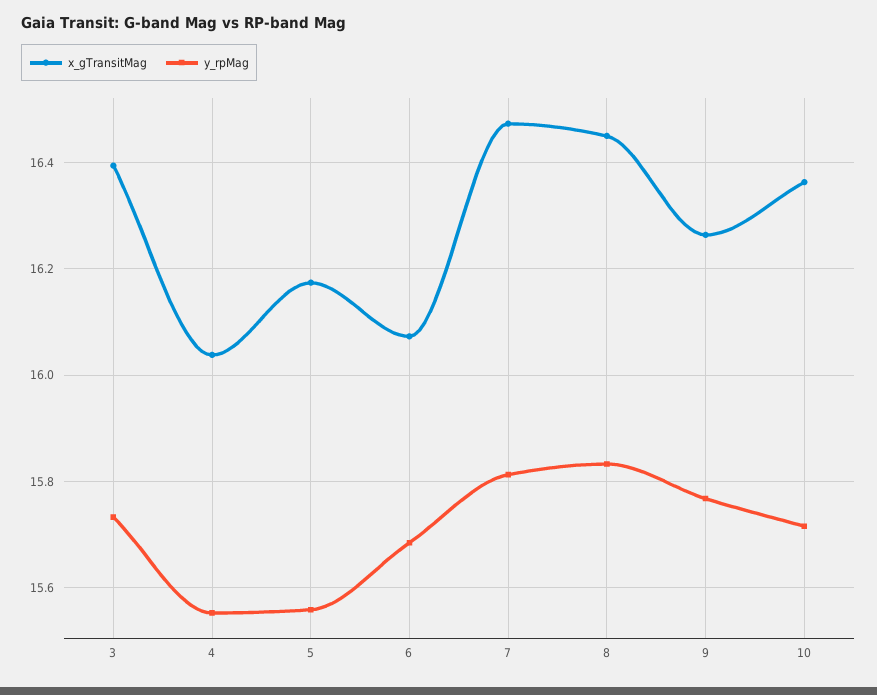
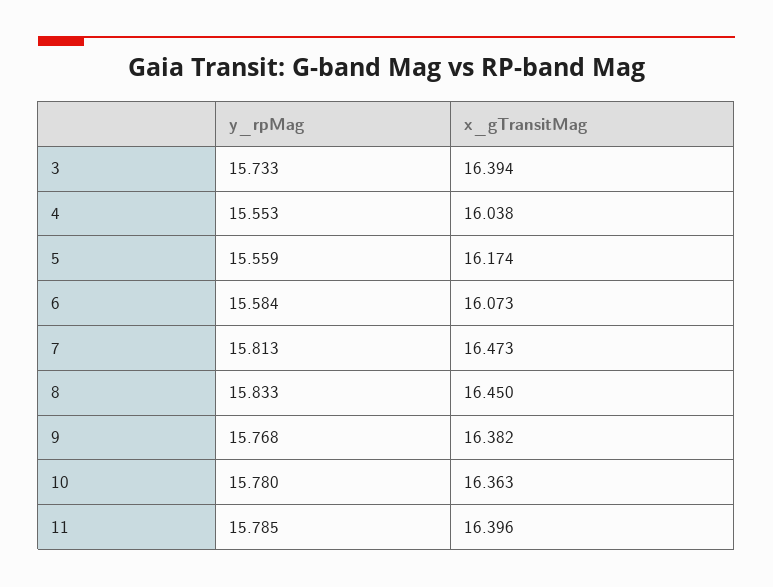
  {
    "x_gTransitMag": {
      "3": 16.394,
      "4": 16.038,
      "5": 16.174,
      "6": 16.073,
      "7": 16.473,
      "8": 16.45,
-     "9": 16.26,
+     "9": 16.382,
-     "10": 16.363
+     "10": 16.363,
+     "11": 16.396
    },
    "y_rpMag": {
      "3": 15.733,
      "4": 15.553,
      "5": 15.559,
-     "6": 15.68,
+     "6": 15.584,
      "7": 15.813,
      "8": 15.833,
      "9": 15.768,
-     "10": 15.72
+     "10": 15.78,
+     "11": 15.785
    }
  }

